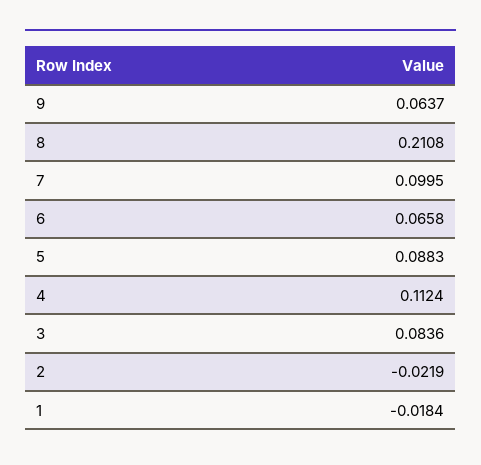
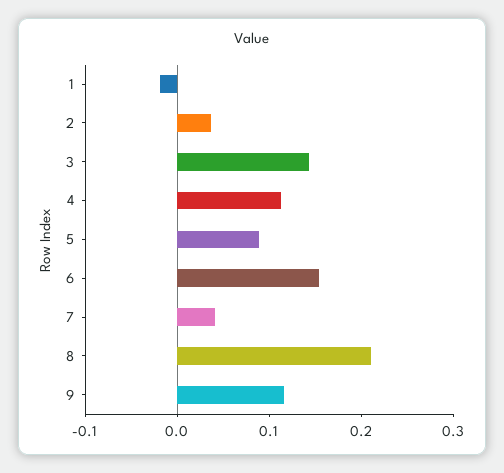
  {
-   "9": 0.0637,
+   "9": 0.12,
    "8": 0.2108,
-   "7": 0.0995,
+   "7": 0.04,
-   "6": 0.0658,
+   "6": 0.16,
    "5": 0.0883,
    "4": 0.1124,
-   "3": 0.0836,
+   "3": 0.14,
-   "2": -0.0219,
+   "2": 0.04,
    "1": -0.0184
  }

